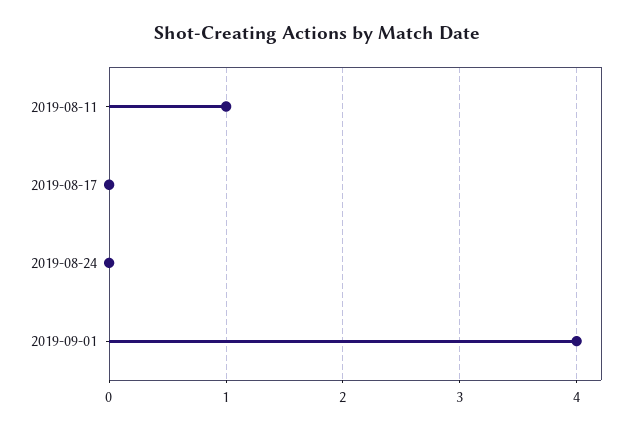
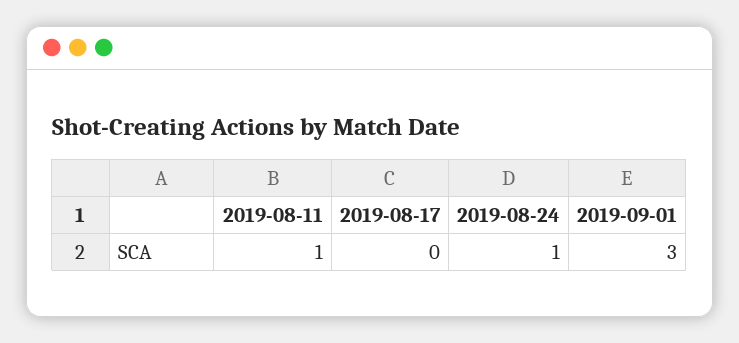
  {
    "2019-08-11": 1,
    "2019-08-17": 0,
-   "2019-08-24": 0,
+   "2019-08-24": 1,
-   "2019-09-01": 4
+   "2019-09-01": 3
  }

